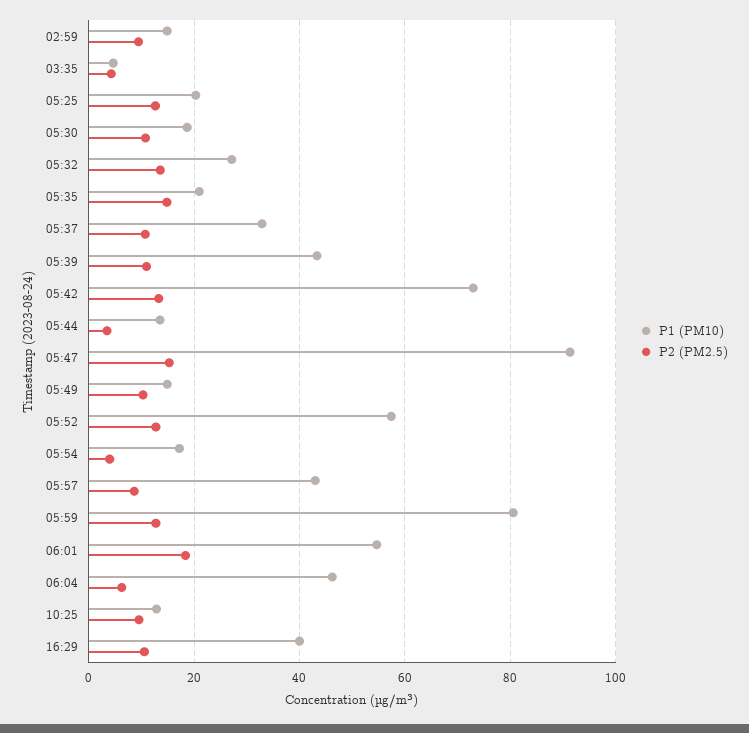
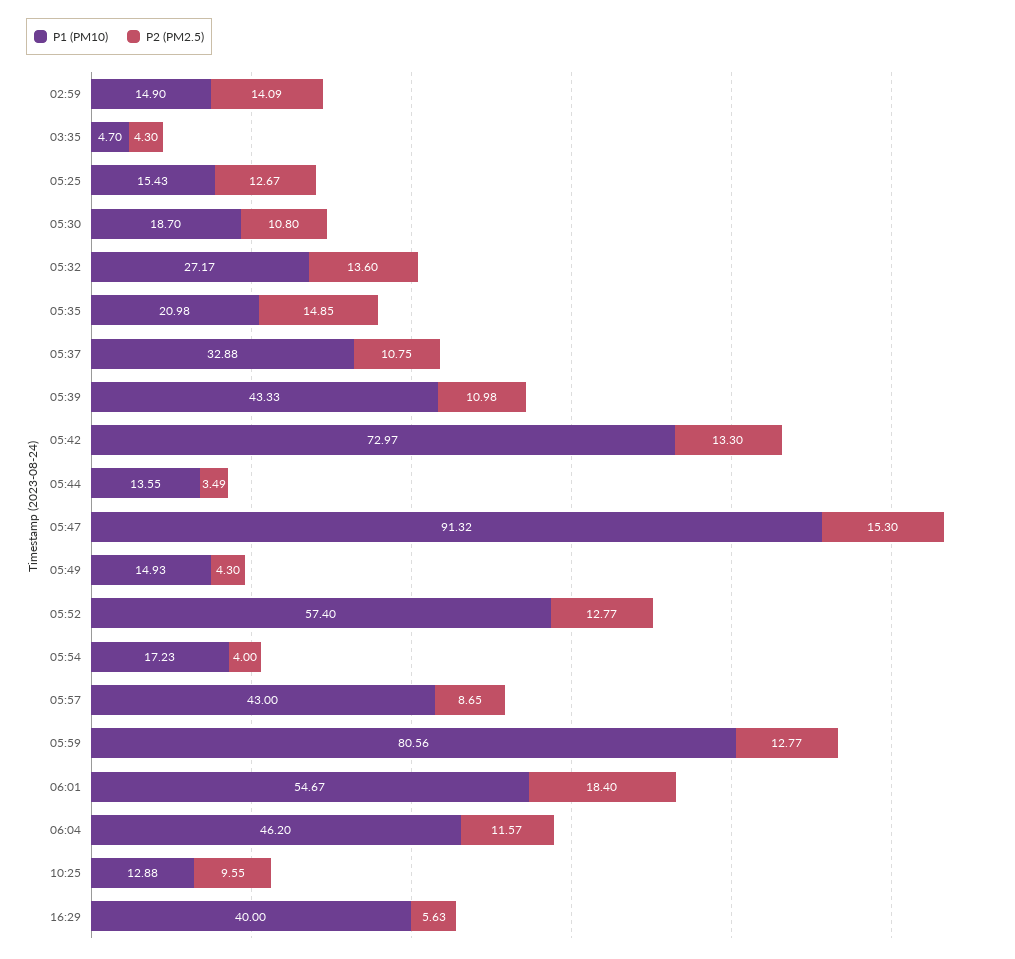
  {
    "P1 (PM10)": {
      "02:59": 14.9,
      "03:35": 4.7,
-     "05:25": 20,
+     "05:25": 15.43,
      "05:30": 18.7,
      "05:32": 27.17,
      "05:35": 20.98,
      "05:37": 32.88,
      "05:39": 43.33,
      "05:42": 72.97,
      "05:44": 13.55,
      "05:47": 91.32,
      "05:49": 14.93,
      "05:52": 57.4,
      "05:54": 17.23,
      "05:57": 43,
      "05:59": 80.56,
      "06:01": 54.67,
      "06:04": 46.2,
      "10:25": 12.88,
      "16:29": 40
    },
    "P2 (PM2.5)": {
-     "02:59": 10,
+     "02:59": 14.09,
      "03:35": 4.3,
      "05:25": 12.67,
      "05:30": 10.8,
      "05:32": 13.6,
      "05:35": 14.85,
      "05:37": 10.75,
      "05:39": 10.98,
      "05:42": 13.3,
      "05:44": 3.49,
      "05:47": 15.3,
-     "05:49": 10,
+     "05:49": 4.3,
      "05:52": 12.77,
      "05:54": 4,
      "05:57": 8.65,
      "05:59": 12.77,
      "06:01": 18.4,
-     "06:04": 6,
+     "06:04": 11.57,
      "10:25": 9.55,
-     "16:29": 10
+     "16:29": 5.63
    }
  }

